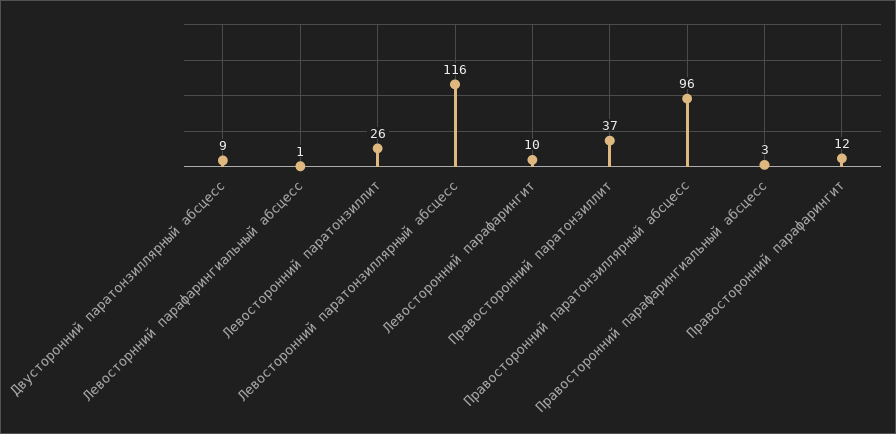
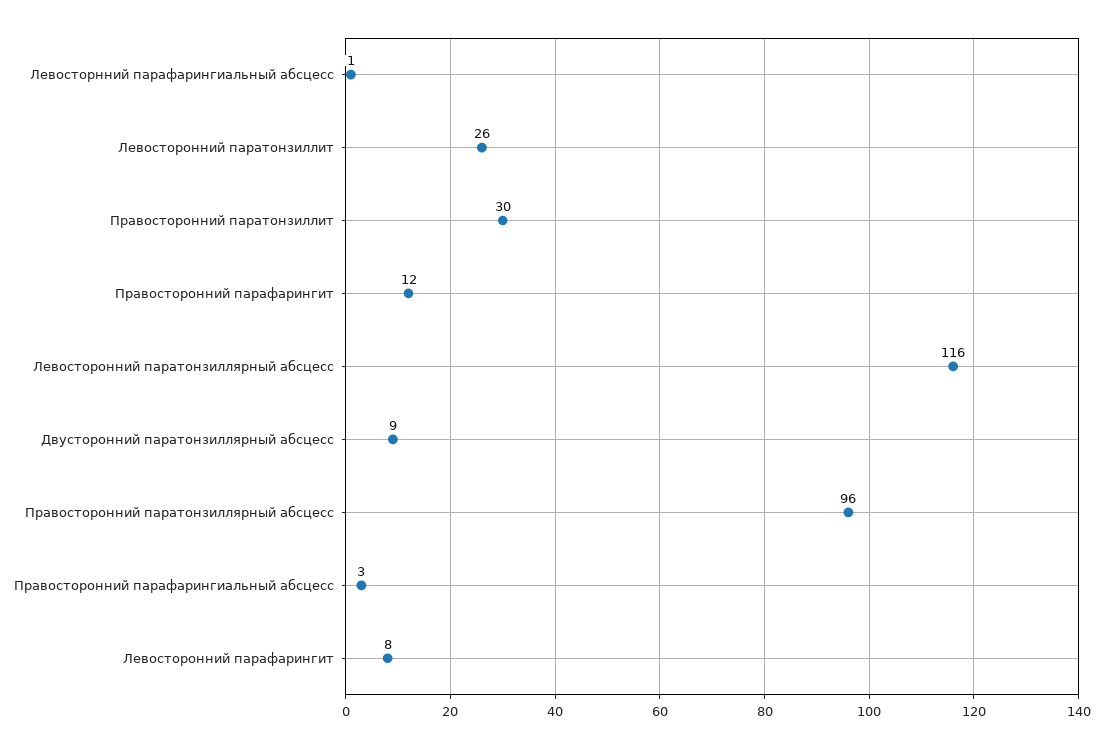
  {
    "Двусторонний паратонзиллярный абсцесс": 9,
    "Левосторнний парафарингиальный абсцесс": 1,
    "Левосторонний паратонзиллит": 26,
    "Левосторонний паратонзиллярный абсцесс": 116,
-   "Левосторонний парафарингит": 10,
+   "Левосторонний парафарингит": 8,
-   "Правосторонний паратонзиллит": 37,
+   "Правосторонний паратонзиллит": 30,
    "Правосторонний паратонзиллярный абсцесс": 96,
    "Правосторонний парафарингиальный абсцесс": 3,
    "Правосторонний парафарингит": 12
  }

